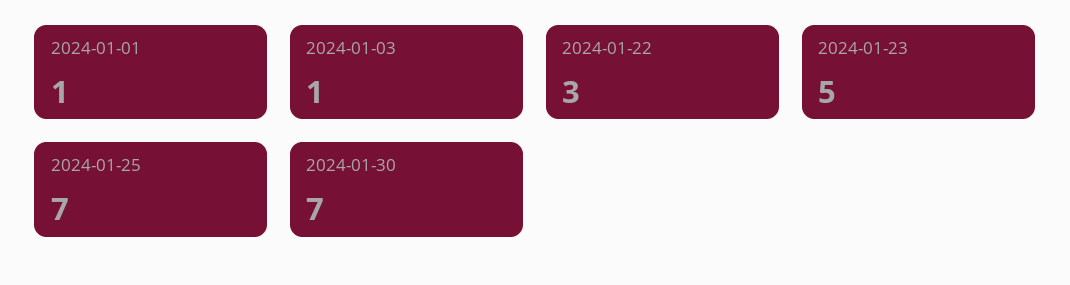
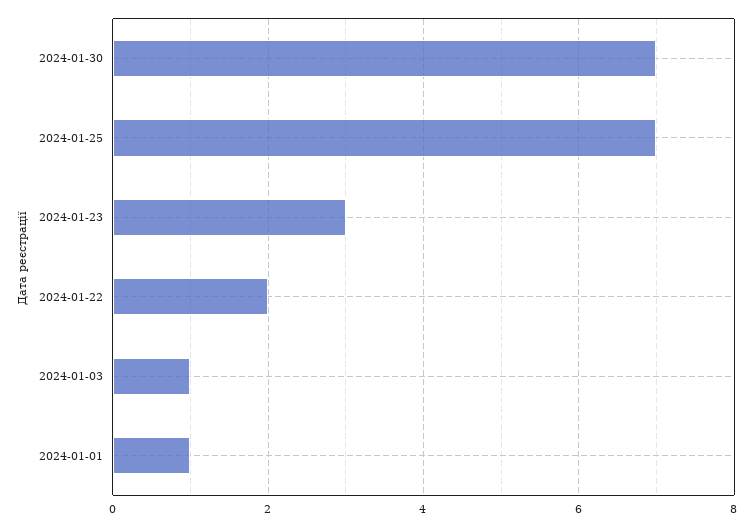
  {
    "2024-01-01": 1,
    "2024-01-03": 1,
-   "2024-01-22": 3,
+   "2024-01-22": 2,
-   "2024-01-23": 5,
+   "2024-01-23": 3,
    "2024-01-25": 7,
    "2024-01-30": 7
  }

